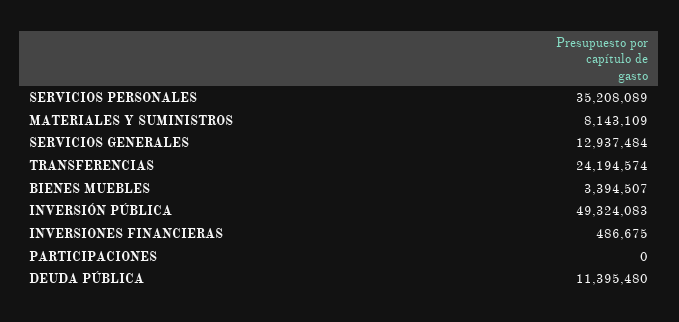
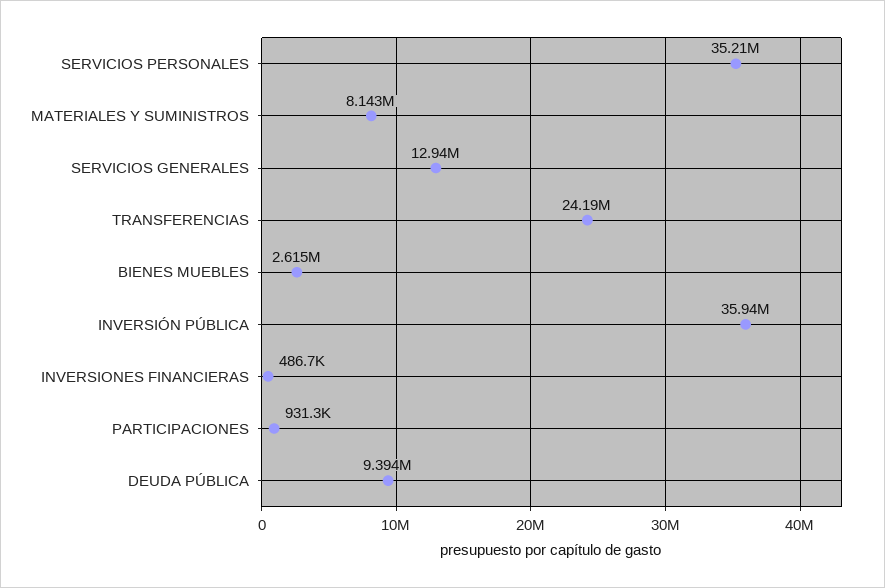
  {
    "SERVICIOS PERSONALES": 35208089,
    "MATERIALES Y SUMINISTROS": 8143109,
    "SERVICIOS GENERALES": 12937484,
    "TRANSFERENCIAS": 24194574,
-   "BIENES MUEBLES": 3394507,
+   "BIENES MUEBLES": 2615000,
-   "INVERSIÓN PÚBLICA": 49324083,
+   "INVERSIÓN PÚBLICA": 35940000,
    "INVERSIONES FINANCIERAS": 486675,
-   "PARTICIPACIONES": 0,
+   "PARTICIPACIONES": 931300,
-   "DEUDA PÚBLICA": 11395480
+   "DEUDA PÚBLICA": 9394000
  }

